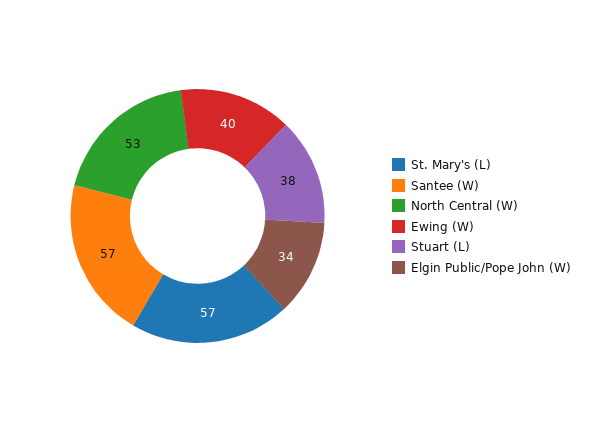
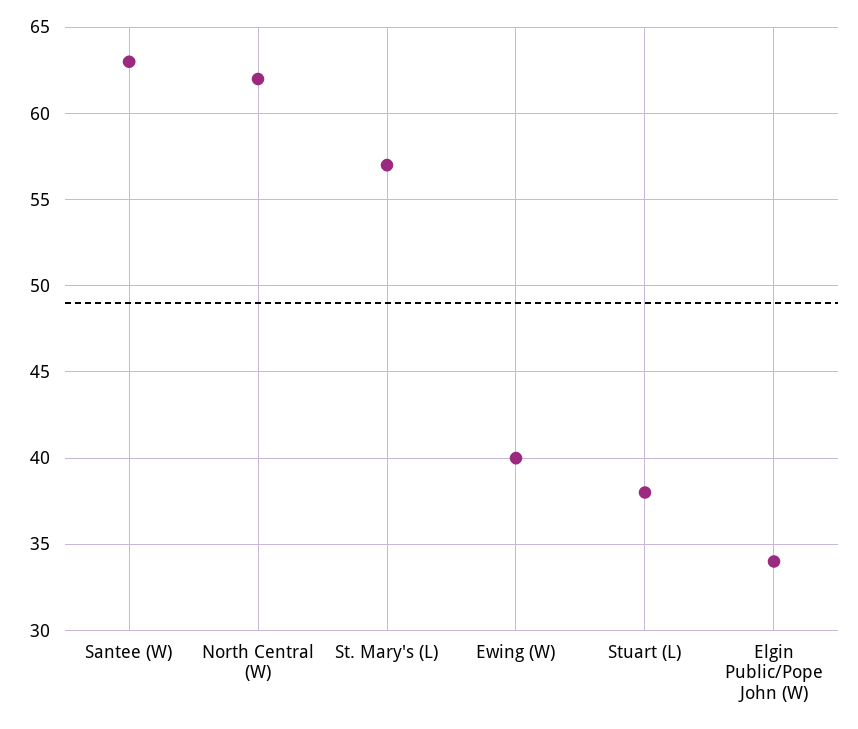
  {
    "St. Mary's (L)": 57,
-   "Santee (W)": 57,
+   "Santee (W)": 63,
-   "North Central (W)": 53,
+   "North Central (W)": 62,
    "Ewing (W)": 40,
    "Stuart (L)": 38,
    "Elgin Public/Pope John (W)": 34
  }

